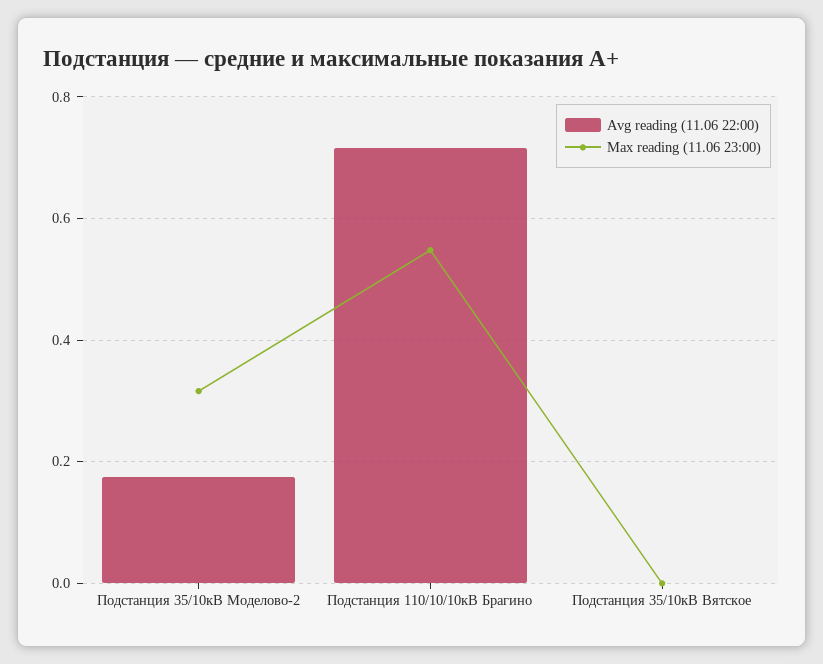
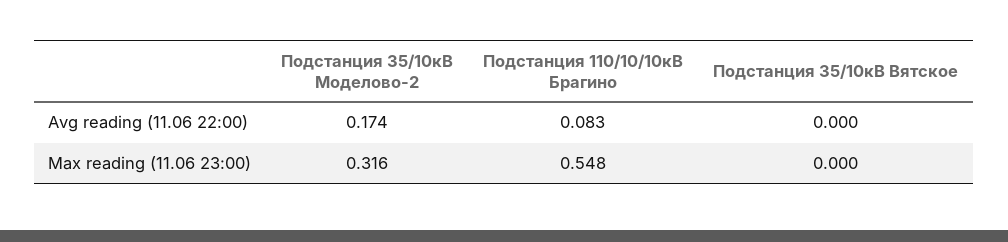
  {
    "Avg reading (11.06 22:00)": {
      "Подстанция 35/10кВ Моделово-2": 0.174,
-     "Подстанция 110/10/10кВ Брагино": 0.72,
+     "Подстанция 110/10/10кВ Брагино": 0.083,
      "Подстанция 35/10кВ Вятское": 0
    },
    "Max reading (11.06 23:00)": {
      "Подстанция 35/10кВ Моделово-2": 0.316,
      "Подстанция 110/10/10кВ Брагино": 0.548,
      "Подстанция 35/10кВ Вятское": 0
    }
  }

